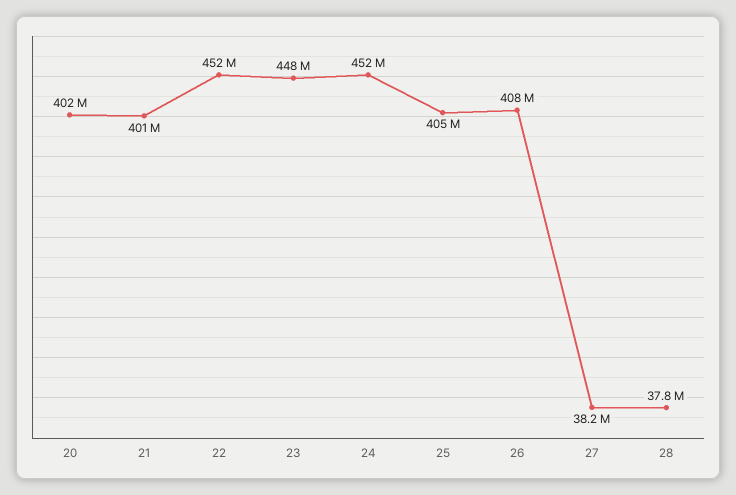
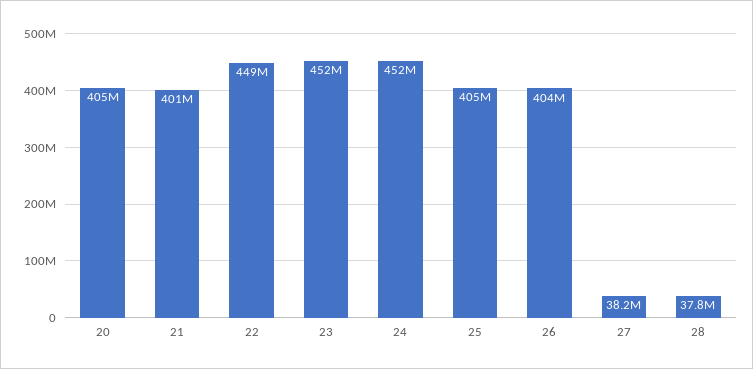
  {
-   "20": 402000000,
+   "20": 405000000,
    "21": 401000000,
-   "22": 452000000,
+   "22": 449000000,
-   "23": 448000000,
+   "23": 452000000,
    "24": 452000000,
    "25": 405000000,
-   "26": 408000000,
+   "26": 404000000,
    "27": 38200000,
    "28": 37800000
  }

